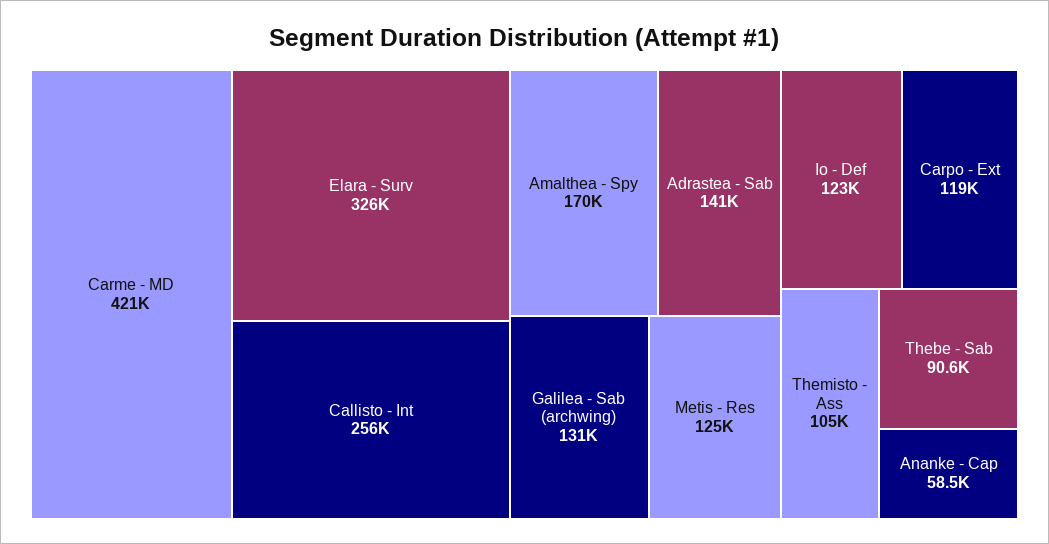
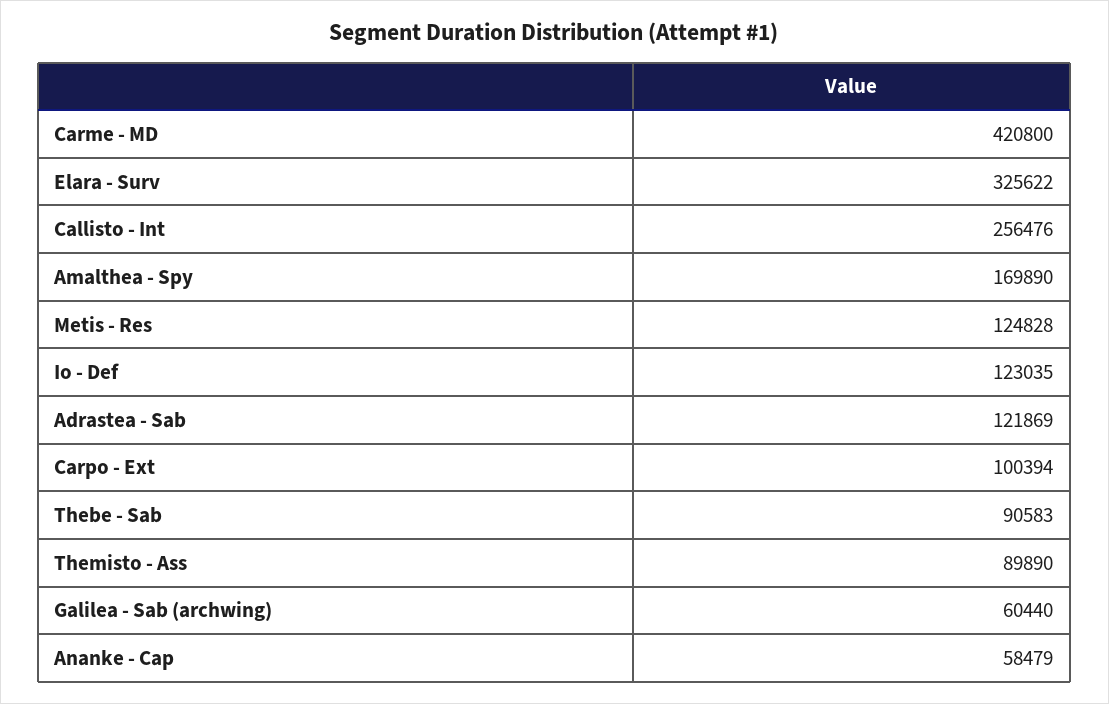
  {
    "Carme - MD": 420800,
    "Elara - Surv": 325622,
    "Callisto - Int": 256476,
    "Amalthea - Spy": 169890,
-   "Adrastea - Sab": 141000,
+   "Adrastea - Sab": 121869,
-   "Galilea - Sab (archwing)": 131000,
+   "Galilea - Sab (archwing)": 60440,
    "Metis - Res": 124828,
    "Io - Def": 123035,
-   "Carpo - Ext": 119000,
+   "Carpo - Ext": 100394,
-   "Themisto - Ass": 105000,
+   "Themisto - Ass": 89890,
    "Thebe - Sab": 90583,
    "Ananke - Cap": 58479
  }

